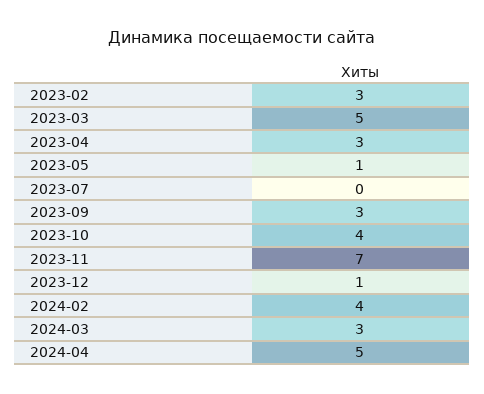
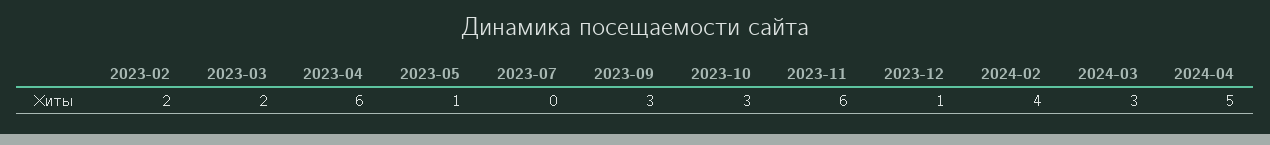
  {
-   "2023-02": 3,
+   "2023-02": 2,
-   "2023-03": 5,
+   "2023-03": 2,
-   "2023-04": 3,
+   "2023-04": 6,
    "2023-05": 1,
    "2023-07": 0,
    "2023-09": 3,
-   "2023-10": 4,
+   "2023-10": 3,
-   "2023-11": 7,
+   "2023-11": 6,
    "2023-12": 1,
    "2024-02": 4,
    "2024-03": 3,
    "2024-04": 5
  }

